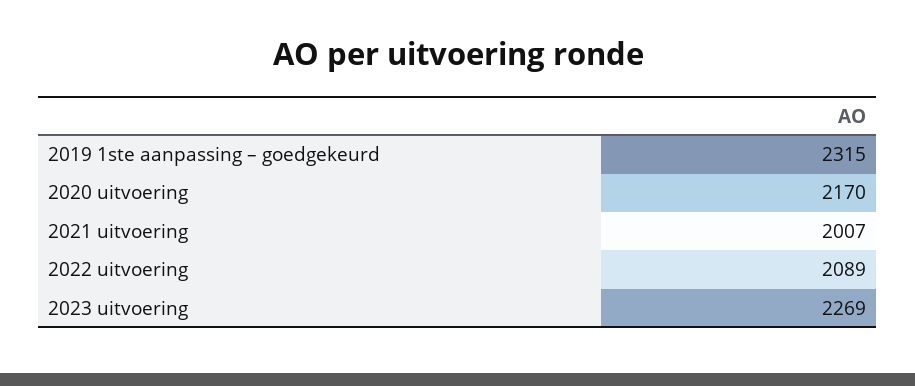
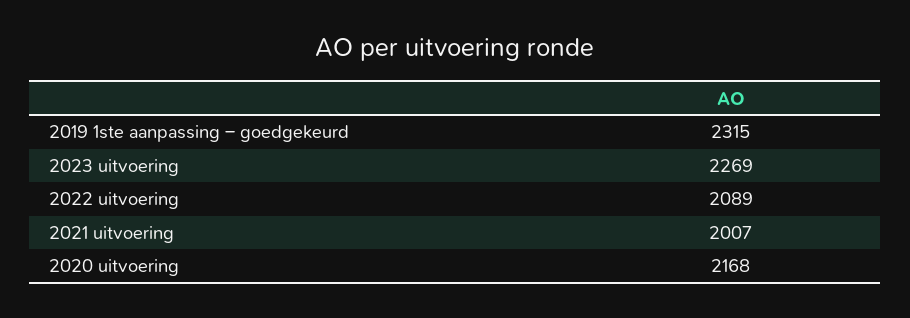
  {
    "2019 1ste aanpassing – goedgekeurd": 2315,
-   "2020 uitvoering": 2170,
+   "2020 uitvoering": 2168,
    "2021 uitvoering": 2007,
    "2022 uitvoering": 2089,
    "2023 uitvoering": 2269
  }

